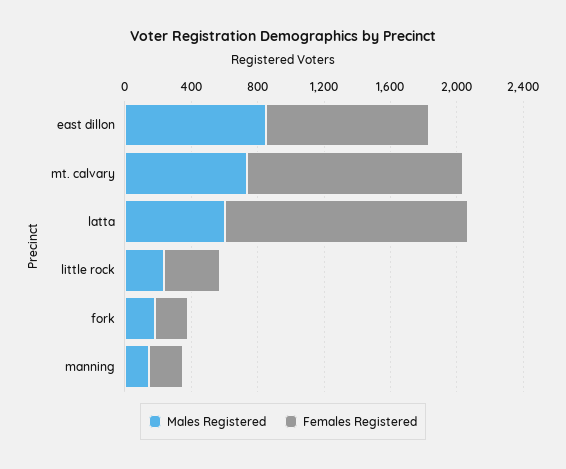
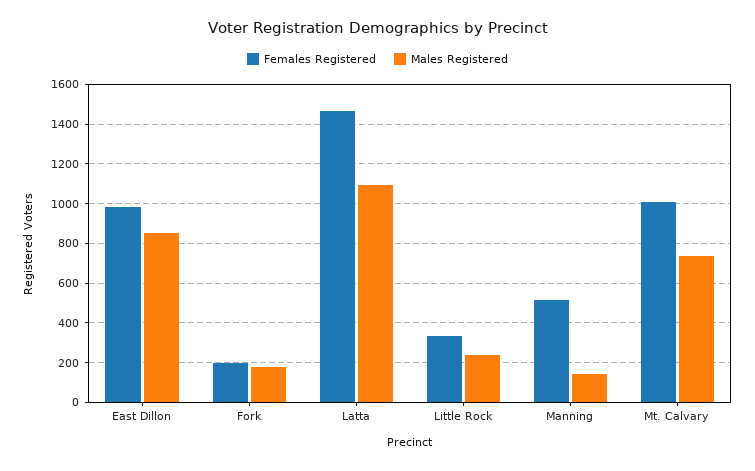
  {
    "Males Registered": {
      "east dillon": 850,
      "mt. calvary": 750,
-     "latta": 600,
+     "latta": 1100,
      "little rock": 250,
      "fork": 200,
      "manning": 150
    },
    "Females Registered": {
      "east dillon": 1000,
-     "mt. calvary": 1300,
+     "mt. calvary": 1000,
      "latta": 1450,
      "little rock": 350,
      "fork": 200,
-     "manning": 200
+     "manning": 500
    }
  }

